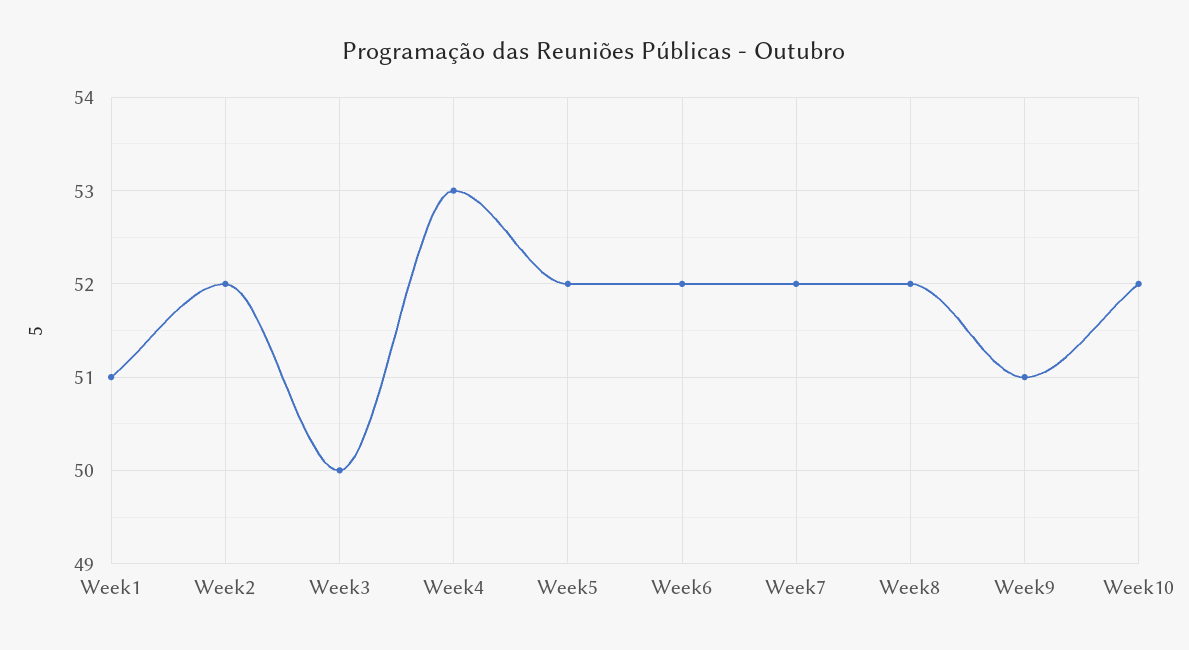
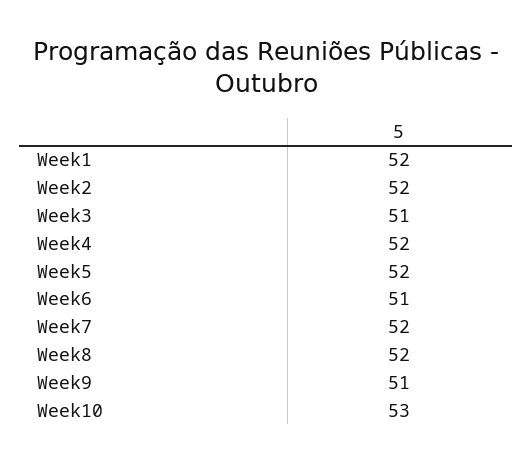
  {
-   "Week1": 51,
+   "Week1": 52,
    "Week2": 52,
-   "Week3": 50,
+   "Week3": 51,
-   "Week4": 53,
+   "Week4": 52,
    "Week5": 52,
-   "Week6": 52,
+   "Week6": 51,
    "Week7": 52,
    "Week8": 52,
    "Week9": 51,
-   "Week10": 52
+   "Week10": 53
  }

